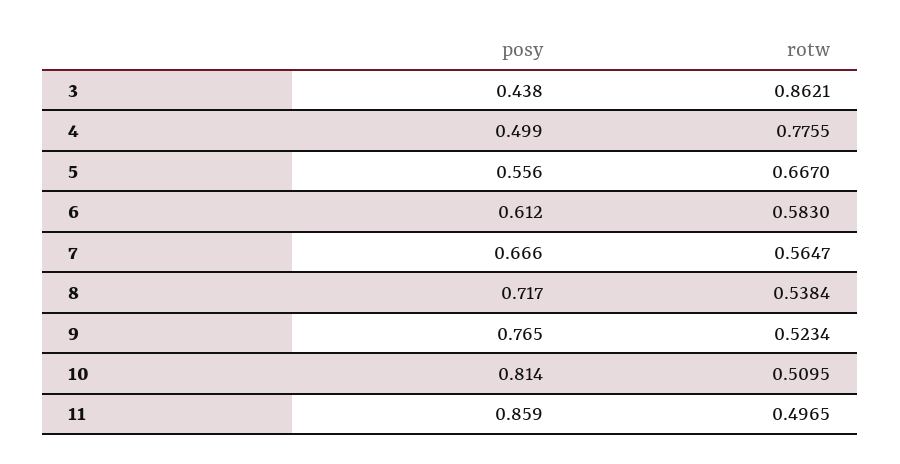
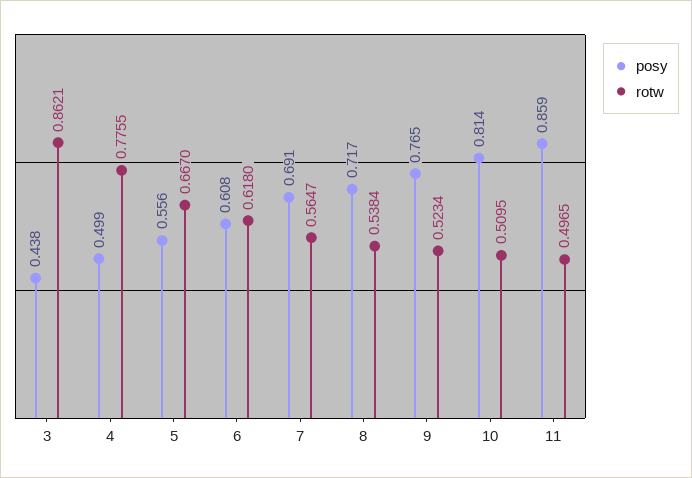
  {
    "posy": {
      "3": 0.438,
      "4": 0.499,
      "5": 0.556,
-     "6": 0.612,
+     "6": 0.608,
-     "7": 0.666,
+     "7": 0.691,
      "8": 0.717,
      "9": 0.765,
      "10": 0.814,
      "11": 0.859
    },
    "rotw": {
      "3": 0.8621,
      "4": 0.7755,
      "5": 0.667,
-     "6": 0.583,
+     "6": 0.618,
      "7": 0.5647,
      "8": 0.5384,
      "9": 0.5234,
      "10": 0.5095,
      "11": 0.4965
    }
  }

